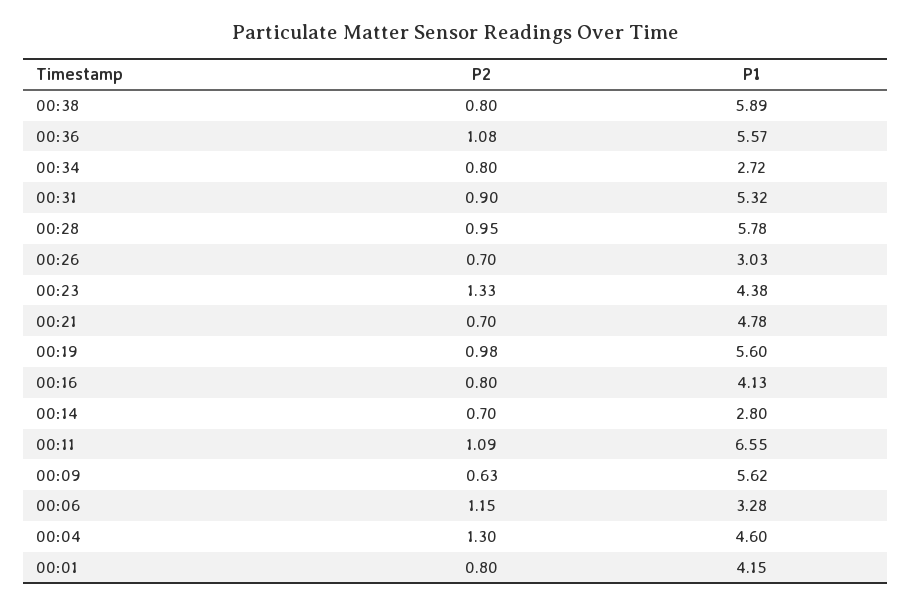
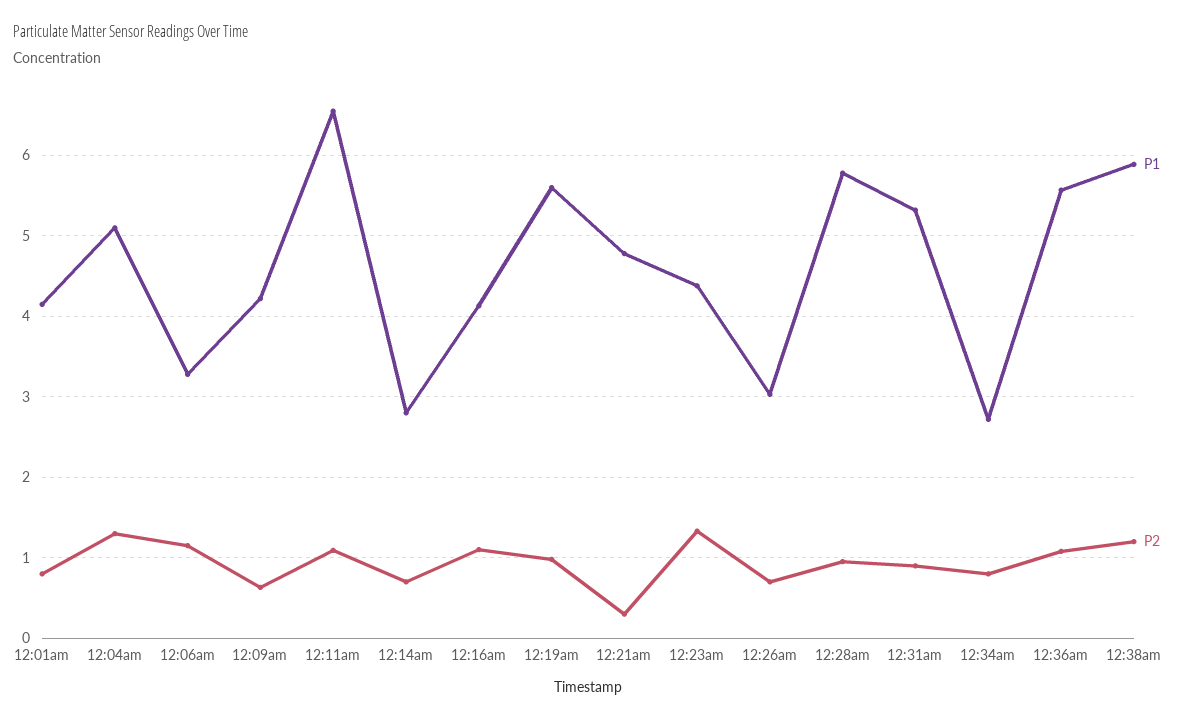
  {
    "P2": {
-     "00:38": 0.8,
+     "00:38": 1.2,
      "00:36": 1.08,
      "00:34": 0.8,
      "00:31": 0.9,
      "00:28": 0.95,
      "00:26": 0.7,
      "00:23": 1.33,
-     "00:21": 0.7,
+     "00:21": 0.3,
      "00:19": 0.98,
-     "00:16": 0.8,
+     "00:16": 1.1,
      "00:14": 0.7,
      "00:11": 1.09,
      "00:09": 0.63,
      "00:06": 1.15,
      "00:04": 1.3,
      "00:01": 0.8
    },
    "P1": {
      "00:38": 5.89,
      "00:36": 5.57,
      "00:34": 2.72,
      "00:31": 5.32,
      "00:28": 5.78,
      "00:26": 3.03,
      "00:23": 4.38,
      "00:21": 4.78,
      "00:19": 5.6,
      "00:16": 4.13,
      "00:14": 2.8,
      "00:11": 6.55,
-     "00:09": 5.62,
+     "00:09": 4.2,
      "00:06": 3.28,
-     "00:04": 4.6,
+     "00:04": 5.1,
      "00:01": 4.15
    }
  }

